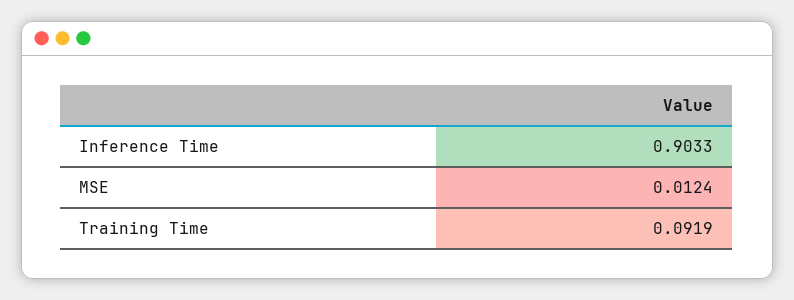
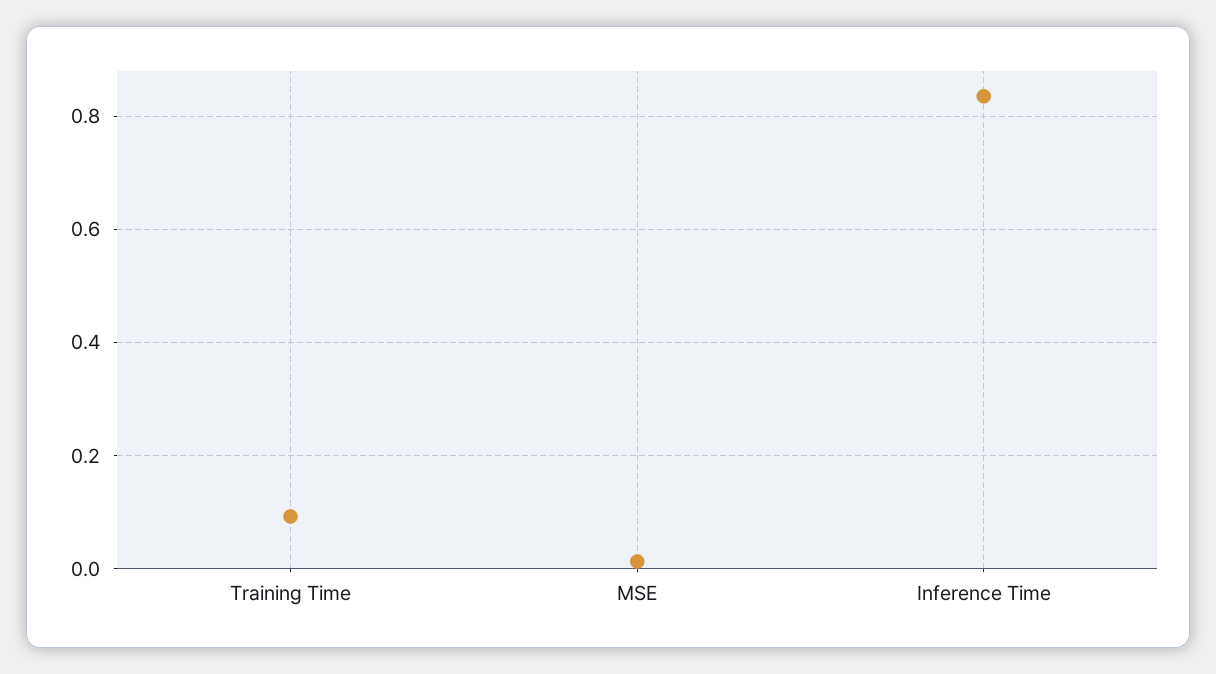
  {
-   "Inference Time": 0.9033,
+   "Inference Time": 0.84,
    "MSE": 0.0124,
    "Training Time": 0.0919
  }

